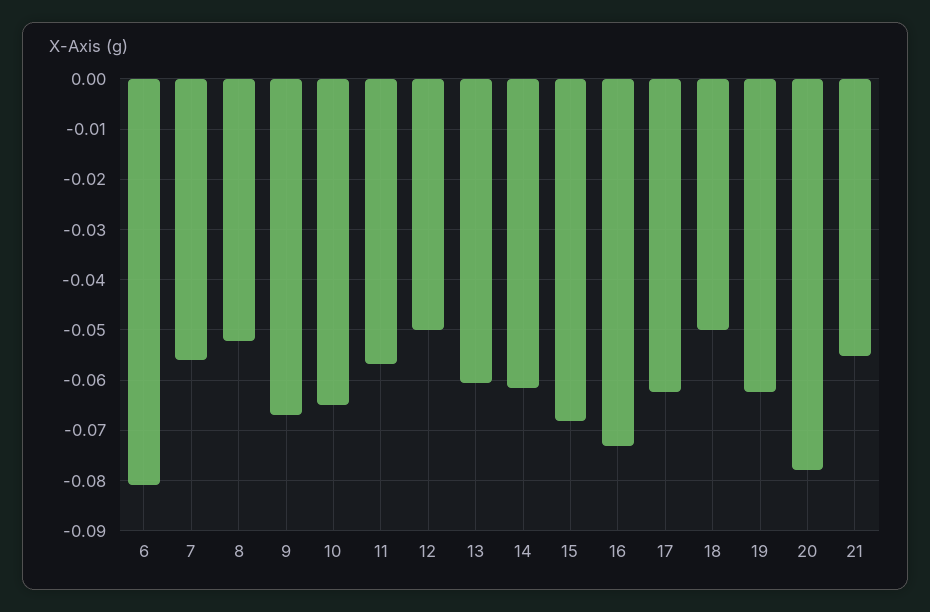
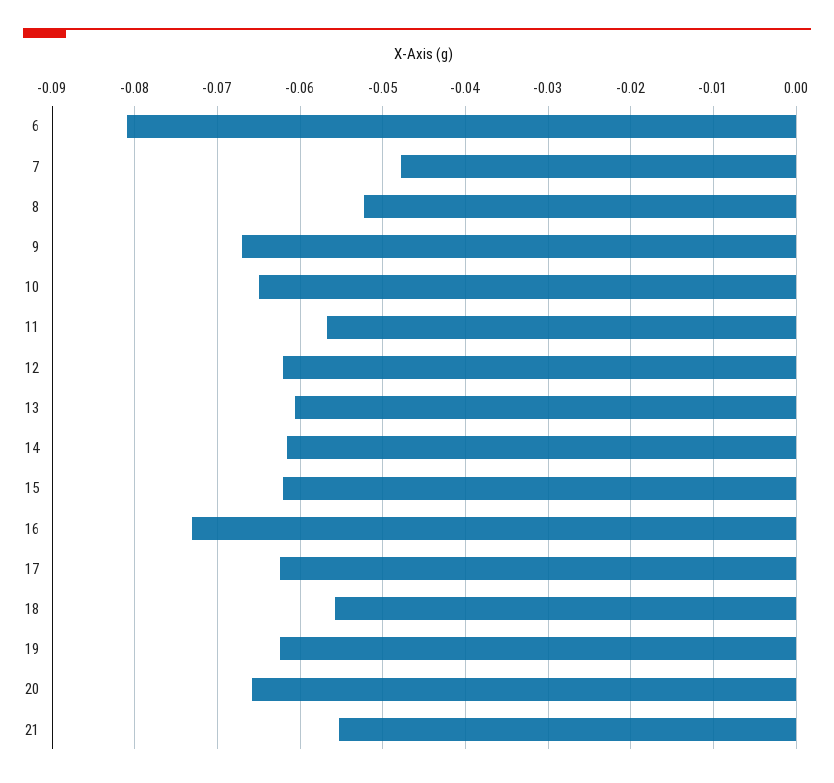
  {
    "6": -0.081,
-   "7": -0.056,
+   "7": -0.048,
    "8": -0.052,
    "9": -0.067,
    "10": -0.065,
    "11": -0.057,
-   "12": -0.05,
+   "12": -0.062,
    "13": -0.061,
    "14": -0.062,
-   "15": -0.068,
+   "15": -0.062,
    "16": -0.073,
    "17": -0.062,
-   "18": -0.05,
+   "18": -0.056,
    "19": -0.062,
-   "20": -0.078,
+   "20": -0.066,
    "21": -0.055
  }

